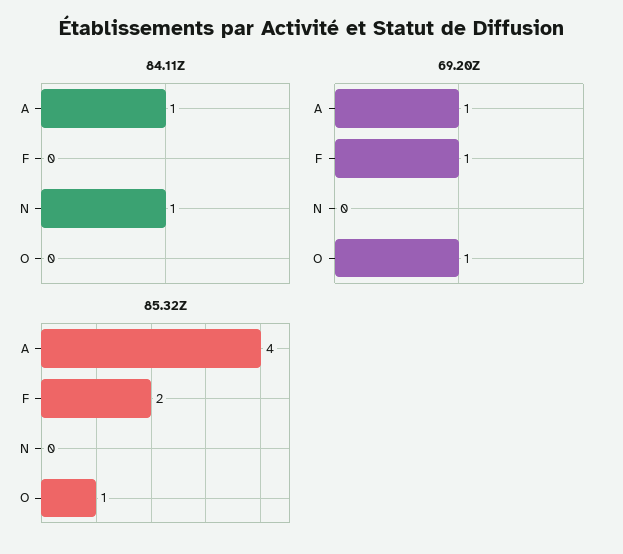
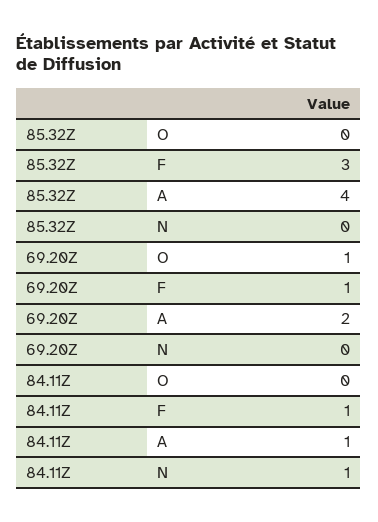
  {
    "84.11Z": {
      "A": 1,
-     "F": 0,
+     "F": 1,
      "N": 1,
      "O": 0
    },
    "69.20Z": {
-     "A": 1,
+     "A": 2,
      "F": 1,
      "N": 0,
      "O": 1
    },
    "85.32Z": {
      "A": 4,
-     "F": 2,
+     "F": 3,
      "N": 0,
-     "O": 1
+     "O": 0
    }
  }

